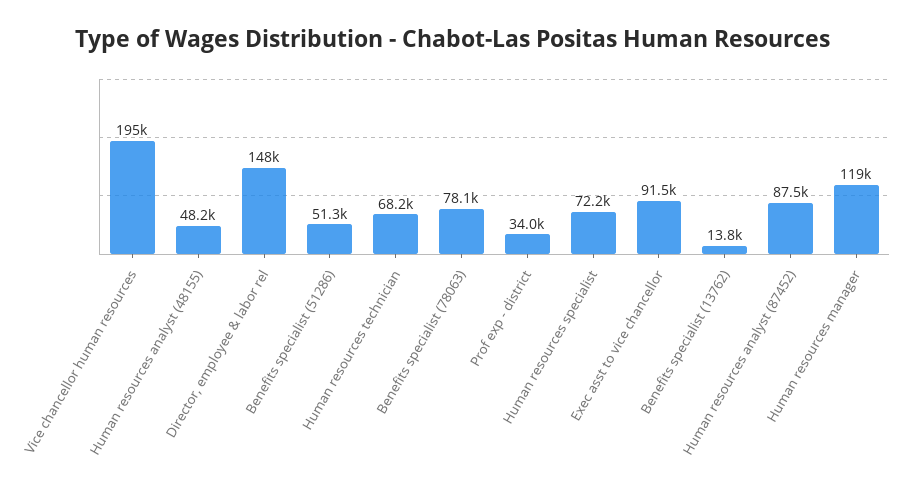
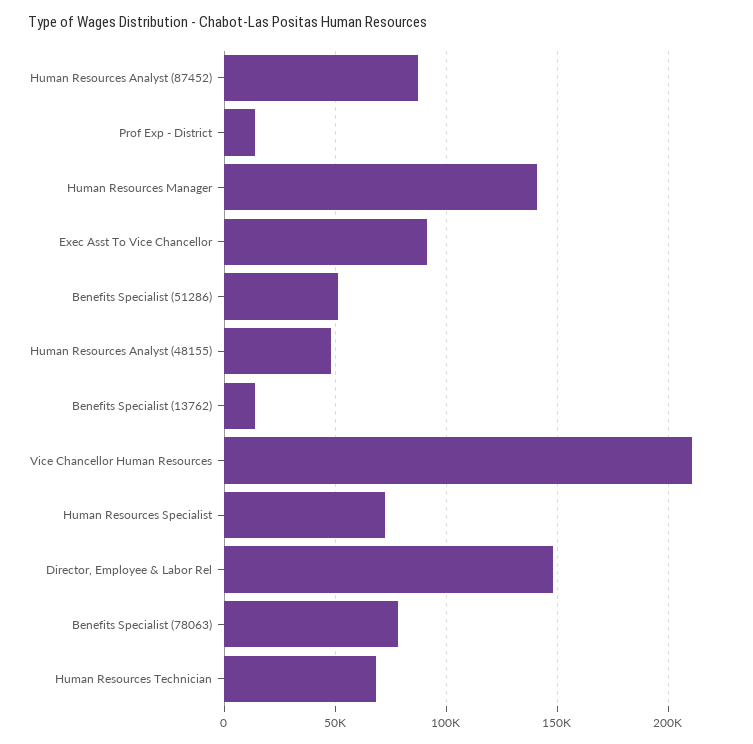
  {
-   "Vice chancellor human resources": 195000,
+   "Vice chancellor human resources": 210000,
    "Human resources analyst (48155)": 48200,
    "Director, employee & labor rel": 148000,
    "Benefits specialist (51286)": 51300,
    "Human resources technician": 68200,
    "Benefits specialist (78063)": 78100,
-   "Prof exp - district": 34000,
+   "Prof exp - district": 15000,
    "Human resources specialist": 72200,
    "Exec asst to vice chancellor": 91500,
    "Benefits specialist (13762)": 13800,
    "Human resources analyst (87452)": 87500,
-   "Human resources manager": 119000
+   "Human resources manager": 140000
  }

